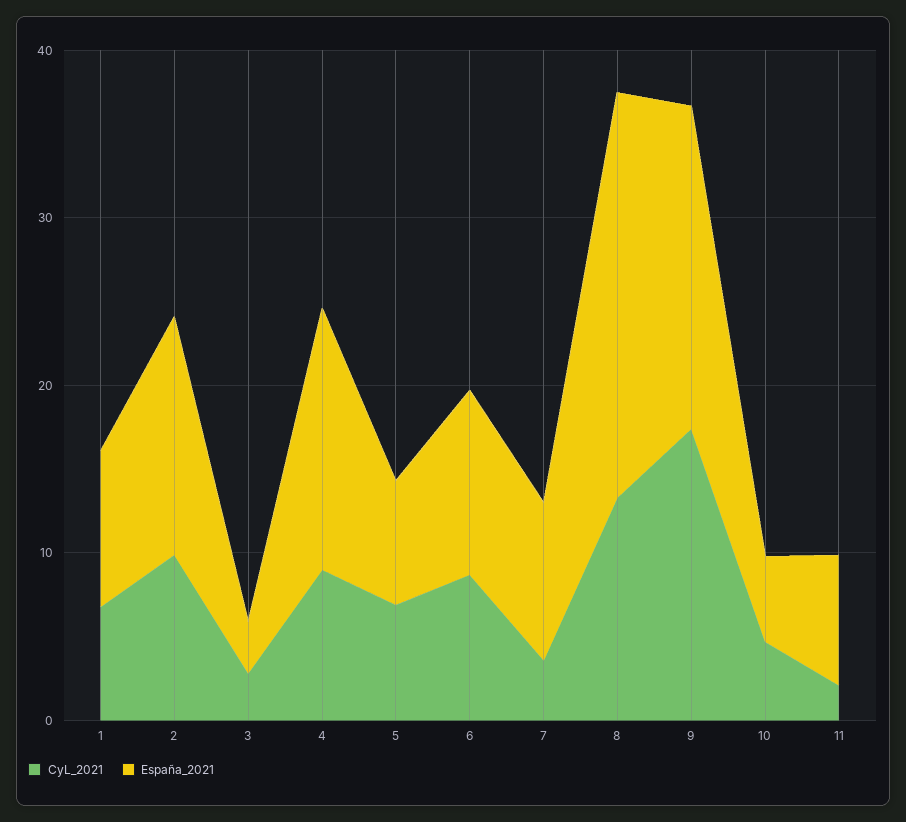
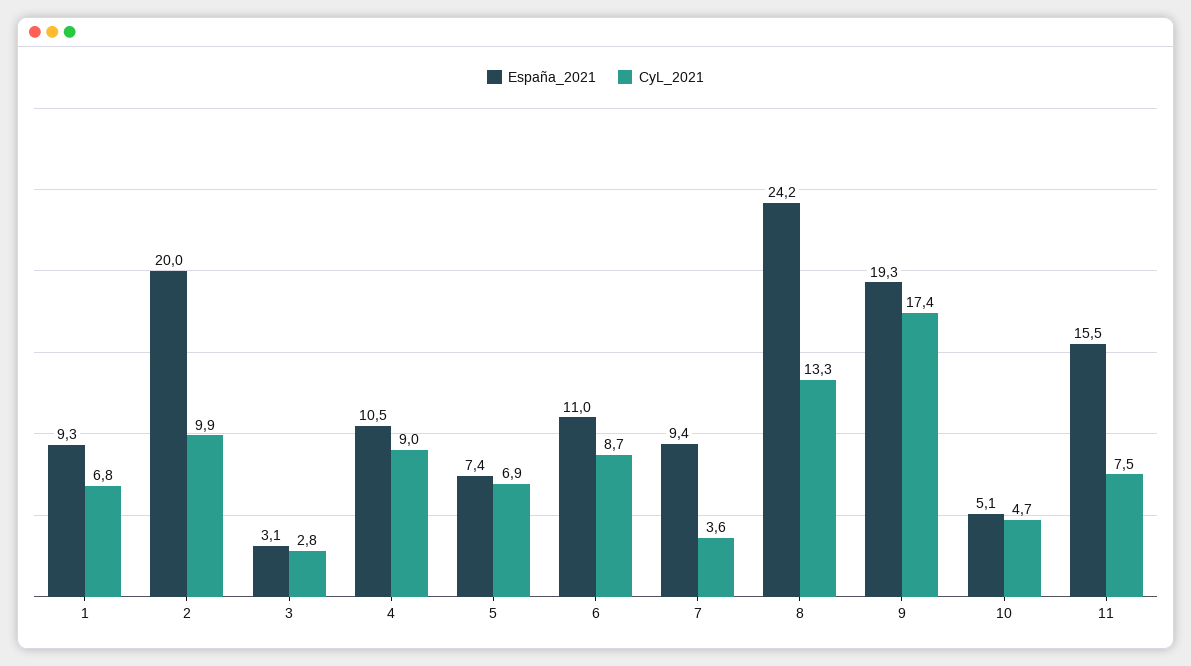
  {
    "CyL_2021": {
      "1": 6.8,
      "2": 9.9,
      "3": 2.8,
      "4": 9,
      "5": 6.9,
      "6": 8.7,
      "7": 3.6,
      "8": 13.3,
      "9": 17.4,
      "10": 4.7,
-     "11": 2
+     "11": 7.5
    },
    "España_2021": {
      "1": 9.3,
-     "2": 14,
+     "2": 20,
      "3": 3.1,
-     "4": 16,
+     "4": 10.5,
      "5": 7.4,
      "6": 11,
      "7": 9.4,
      "8": 24.2,
      "9": 19.3,
      "10": 5.1,
-     "11": 8
+     "11": 15.5
    }
  }

